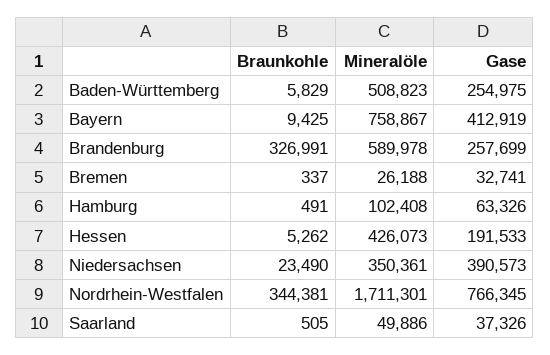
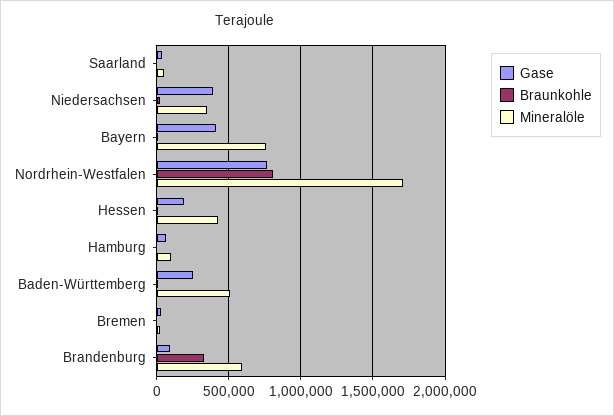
  {
    "Braunkohle": {
      "Baden-Württemberg": 5829,
      "Bayern": 9425,
      "Brandenburg": 326991,
      "Bremen": 337,
      "Hamburg": 491,
      "Hessen": 5262,
      "Niedersachsen": 23490,
-     "Nordrhein-Westfalen": 344381,
+     "Nordrhein-Westfalen": 800000,
      "Saarland": 505
    },
    "Mineralöle": {
      "Baden-Württemberg": 508823,
      "Bayern": 758867,
      "Brandenburg": 589978,
      "Bremen": 26188,
      "Hamburg": 102408,
      "Hessen": 426073,
      "Niedersachsen": 350361,
      "Nordrhein-Westfalen": 1711301,
      "Saarland": 49886
    },
    "Gase": {
      "Baden-Württemberg": 254975,
      "Bayern": 412919,
-     "Brandenburg": 257699,
+     "Brandenburg": 100000,
      "Bremen": 32741,
      "Hamburg": 63326,
      "Hessen": 191533,
      "Niedersachsen": 390573,
      "Nordrhein-Westfalen": 766345,
      "Saarland": 37326
    }
  }

